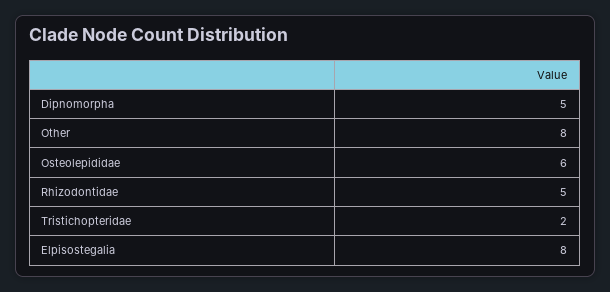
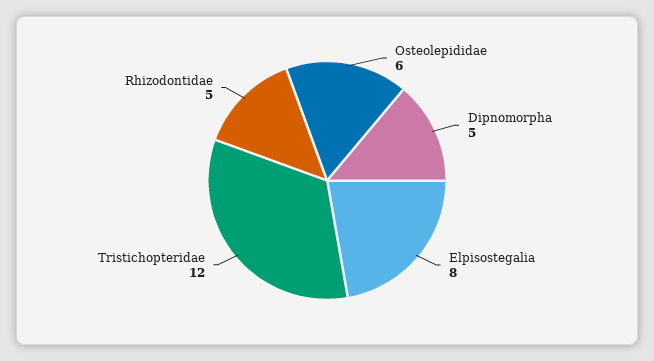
  {
    "Dipnomorpha": 5,
-   "Other": 8,
    "Osteolepididae": 6,
    "Rhizodontidae": 5,
-   "Tristichopteridae": 2,
+   "Tristichopteridae": 12,
    "Elpisostegalia": 8
  }

